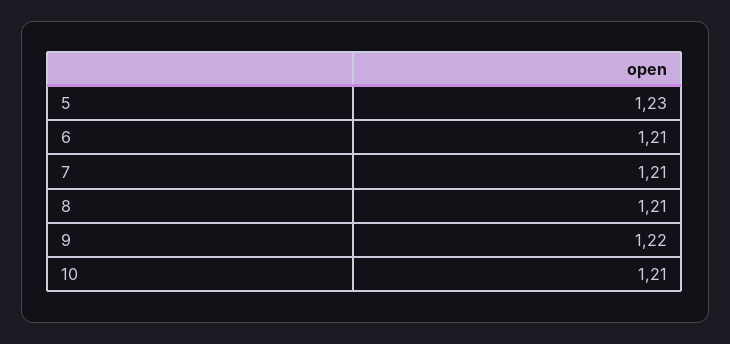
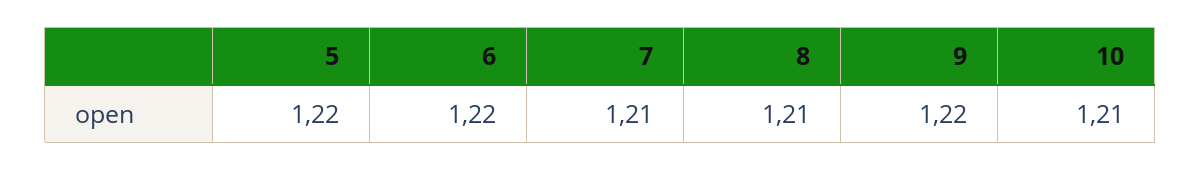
  {
-   "5": 1.23,
+   "5": 1.22,
-   "6": 1.21,
+   "6": 1.22,
    "7": 1.21,
    "8": 1.21,
    "9": 1.22,
    "10": 1.21
  }

